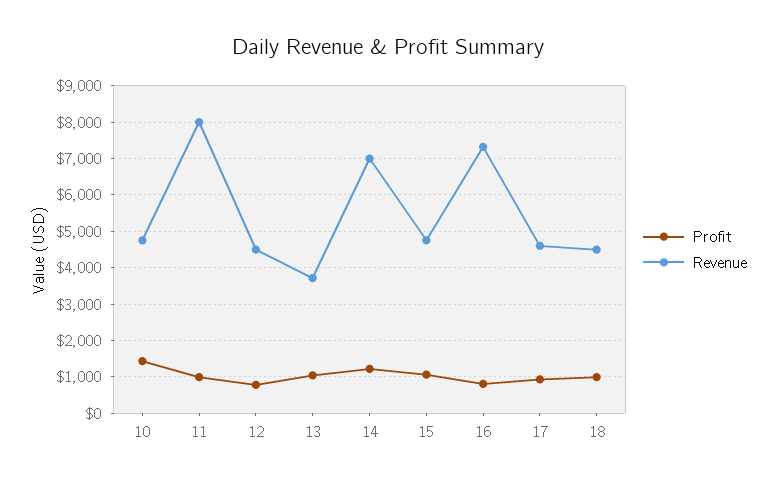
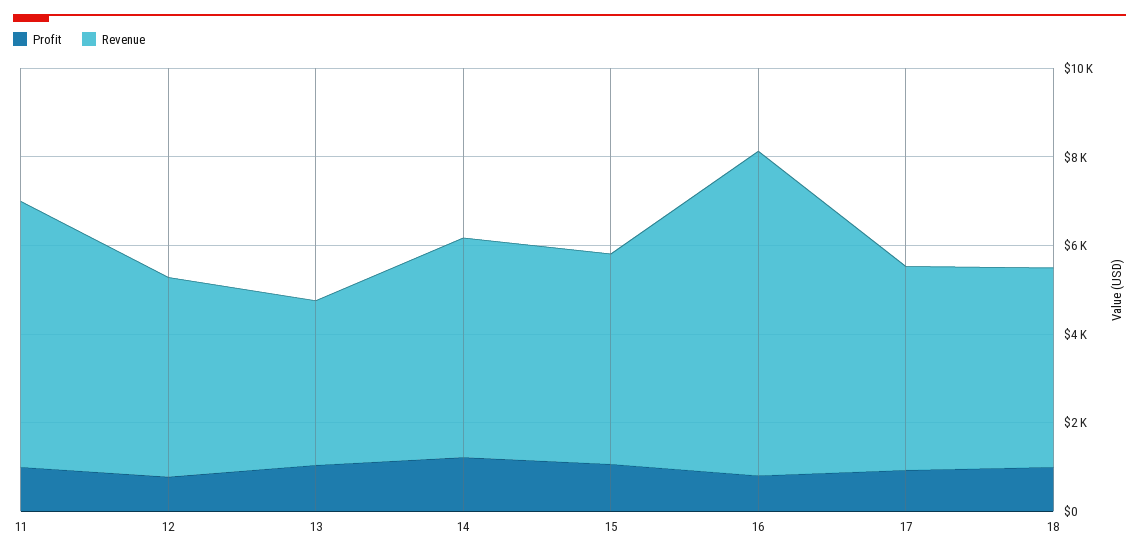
  {
    "Profit": {
-     "10": 1400,
      "11": 1000,
      "12": 800,
      "13": 1000,
      "14": 1200,
      "15": 1000,
      "16": 800,
      "17": 1000,
      "18": 1000
    },
    "Revenue": {
-     "10": 4800,
-     "11": 8000,
+     "11": 6000,
      "12": 4600,
      "13": 3800,
-     "14": 7000,
+     "14": 5000,
      "15": 4800,
      "16": 7400,
      "17": 4600,
      "18": 4600
    }
  }

